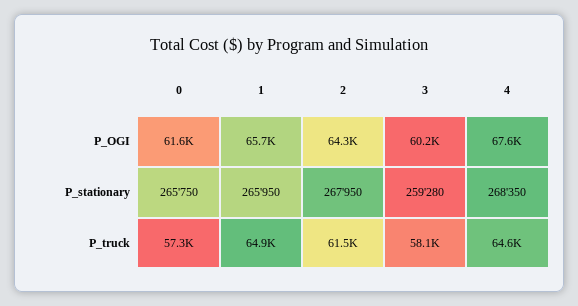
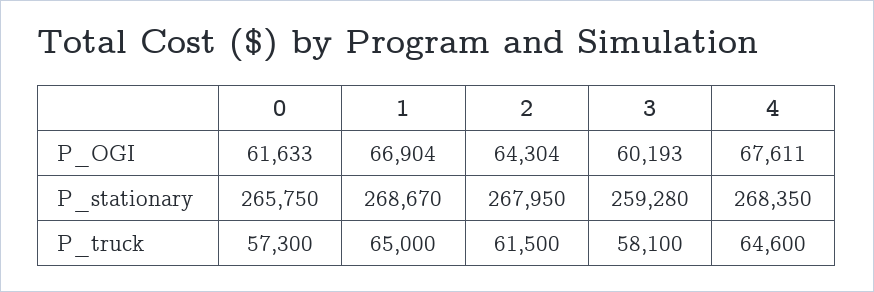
  {
    "0": {
      "P_OGI": 61633,
      "P_stationary": 265750,
      "P_truck": 57300
    },
    "1": {
-     "P_OGI": 65700,
+     "P_OGI": 66904,
-     "P_stationary": 265950,
+     "P_stationary": 268670,
-     "P_truck": 64900
+     "P_truck": 65000
    },
    "2": {
      "P_OGI": 64304,
      "P_stationary": 267950,
      "P_truck": 61500
    },
    "3": {
      "P_OGI": 60193,
      "P_stationary": 259280,
      "P_truck": 58100
    },
    "4": {
      "P_OGI": 67611,
      "P_stationary": 268350,
      "P_truck": 64600
    }
  }

